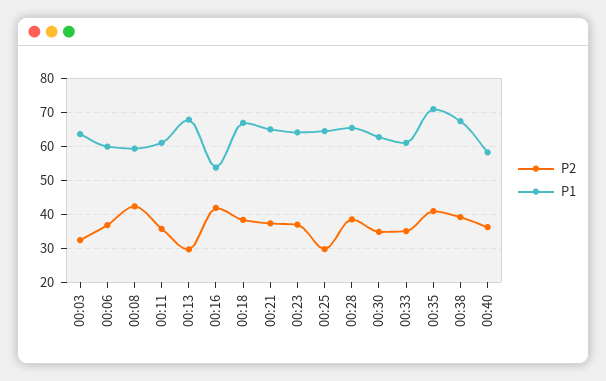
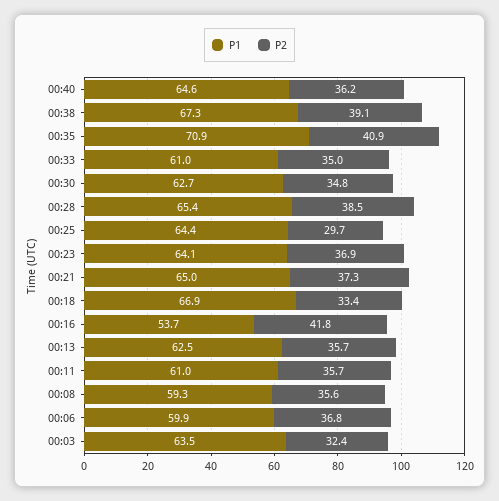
  {
    "P2": {
      "00:03": 32.4,
      "00:06": 36.8,
-     "00:08": 42,
+     "00:08": 35.6,
      "00:11": 35.7,
-     "00:13": 30,
+     "00:13": 35.7,
      "00:16": 41.8,
-     "00:18": 38,
+     "00:18": 33.4,
      "00:21": 37.3,
      "00:23": 36.9,
      "00:25": 29.7,
      "00:28": 38.5,
      "00:30": 34.8,
      "00:33": 35,
      "00:35": 40.9,
      "00:38": 39.1,
      "00:40": 36.2
    },
    "P1": {
      "00:03": 63.5,
      "00:06": 59.9,
      "00:08": 59.3,
      "00:11": 61,
-     "00:13": 68,
+     "00:13": 62.5,
      "00:16": 53.7,
      "00:18": 66.9,
      "00:21": 65,
      "00:23": 64.1,
      "00:25": 64.4,
      "00:28": 65.4,
      "00:30": 62.7,
      "00:33": 61,
      "00:35": 70.9,
      "00:38": 67.3,
-     "00:40": 58
+     "00:40": 64.6
    }
  }

